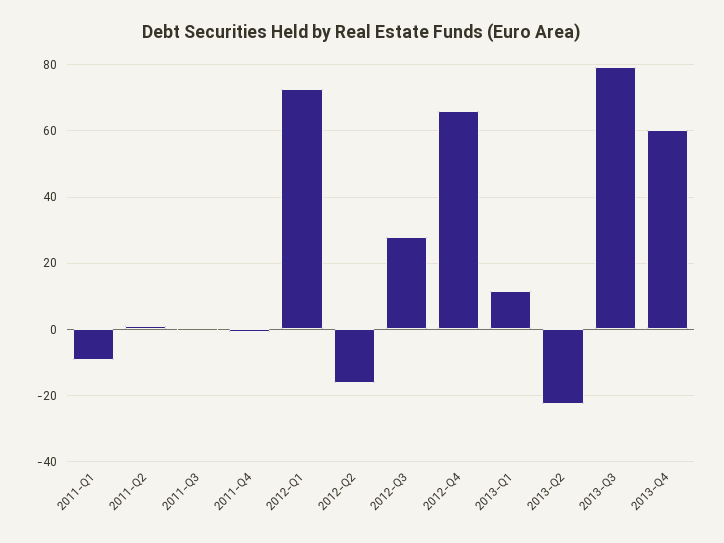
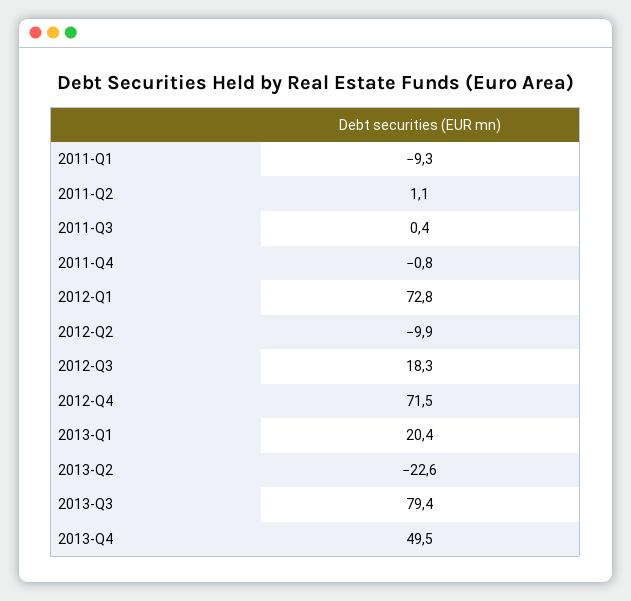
  {
    "2011-Q1": -9.3,
    "2011-Q2": 1.1,
    "2011-Q3": 0.4,
    "2011-Q4": -0.8,
    "2012-Q1": 72.8,
-   "2012-Q2": -16,
+   "2012-Q2": -9.9,
-   "2012-Q3": 28,
+   "2012-Q3": 18.3,
-   "2012-Q4": 66,
+   "2012-Q4": 71.5,
-   "2013-Q1": 12,
+   "2013-Q1": 20.4,
    "2013-Q2": -22.6,
    "2013-Q3": 79.4,
-   "2013-Q4": 60
+   "2013-Q4": 49.5
  }

